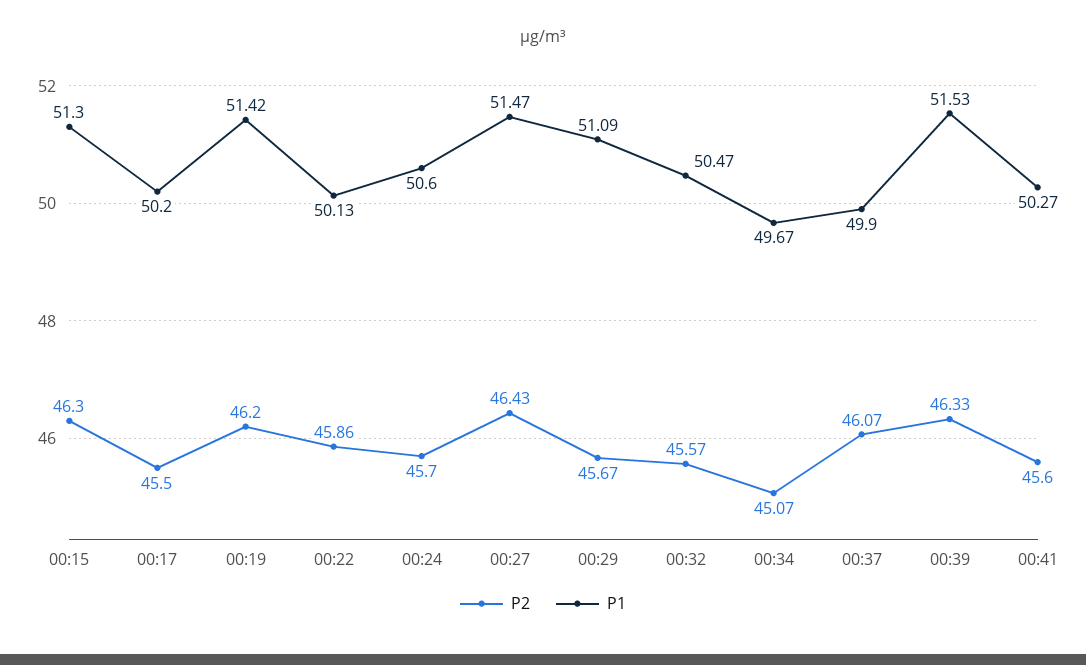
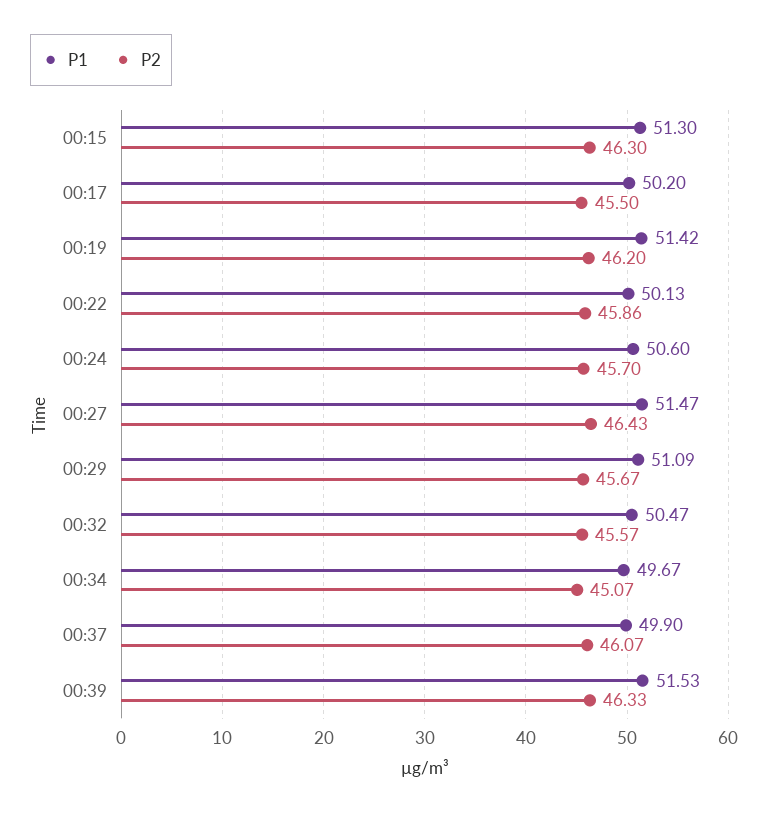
  {
    "P2": {
      "00:15": 46.3,
      "00:17": 45.5,
      "00:19": 46.2,
      "00:22": 45.86,
      "00:24": 45.7,
      "00:27": 46.43,
      "00:29": 45.67,
      "00:32": 45.57,
      "00:34": 45.07,
      "00:37": 46.07,
-     "00:39": 46.33,
+     "00:39": 46.33
-     "00:41": 45.6
    },
    "P1": {
      "00:15": 51.3,
      "00:17": 50.2,
      "00:19": 51.42,
      "00:22": 50.13,
      "00:24": 50.6,
      "00:27": 51.47,
      "00:29": 51.09,
      "00:32": 50.47,
      "00:34": 49.67,
      "00:37": 49.9,
-     "00:39": 51.53,
+     "00:39": 51.53
-     "00:41": 50.27
    }
  }

